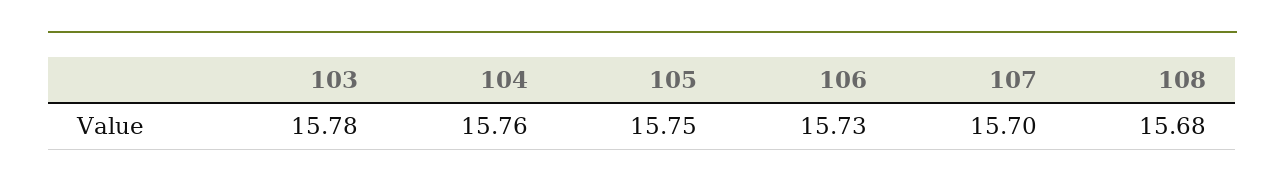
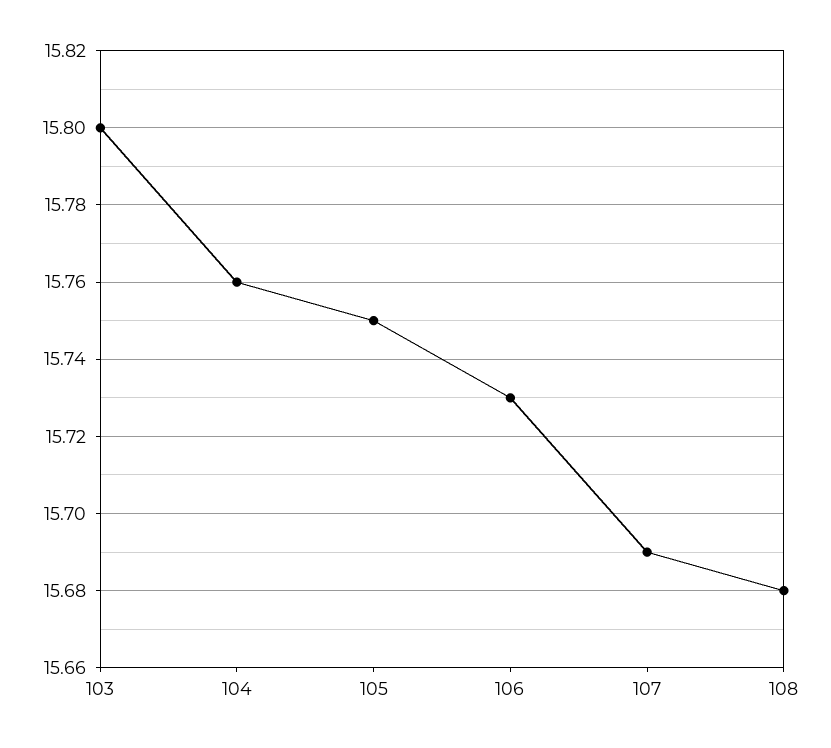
  {
-   "103": 15.78,
+   "103": 15.8,
    "104": 15.76,
    "105": 15.75,
    "106": 15.73,
-   "107": 15.7,
+   "107": 15.69,
    "108": 15.68
  }

